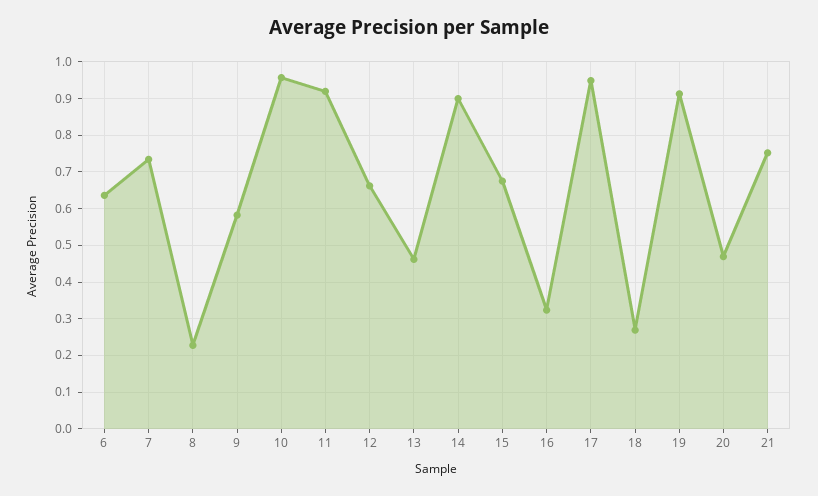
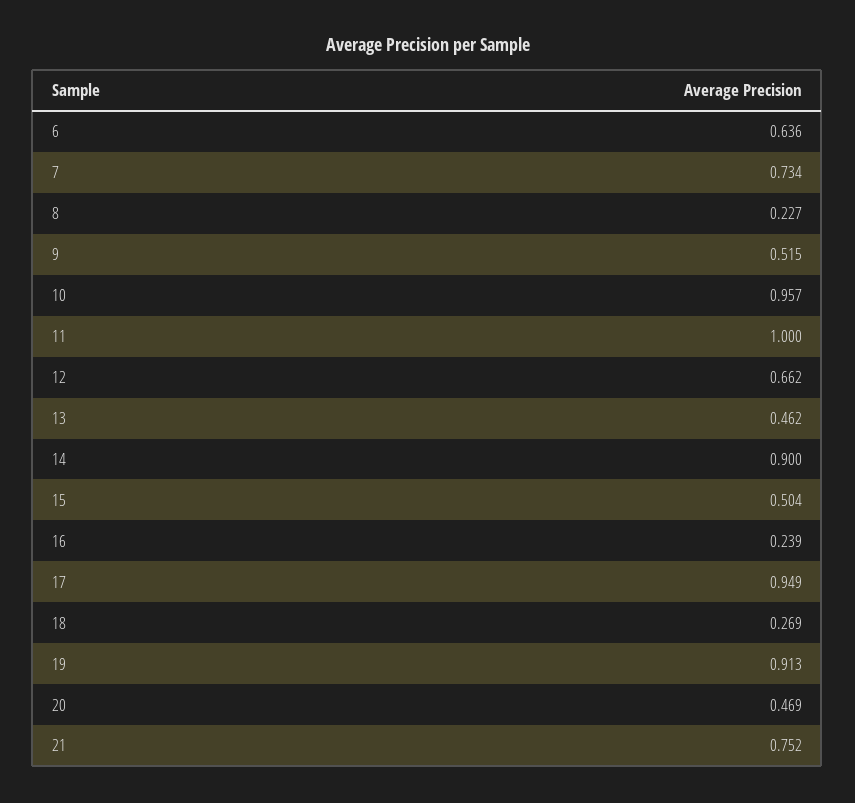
  {
    "6": 0.636,
    "7": 0.734,
    "8": 0.227,
-   "9": 0.58,
+   "9": 0.515,
    "10": 0.957,
-   "11": 0.92,
+   "11": 1,
    "12": 0.662,
    "13": 0.462,
    "14": 0.9,
-   "15": 0.68,
+   "15": 0.504,
-   "16": 0.32,
+   "16": 0.239,
    "17": 0.949,
    "18": 0.269,
    "19": 0.913,
    "20": 0.469,
    "21": 0.752
  }

